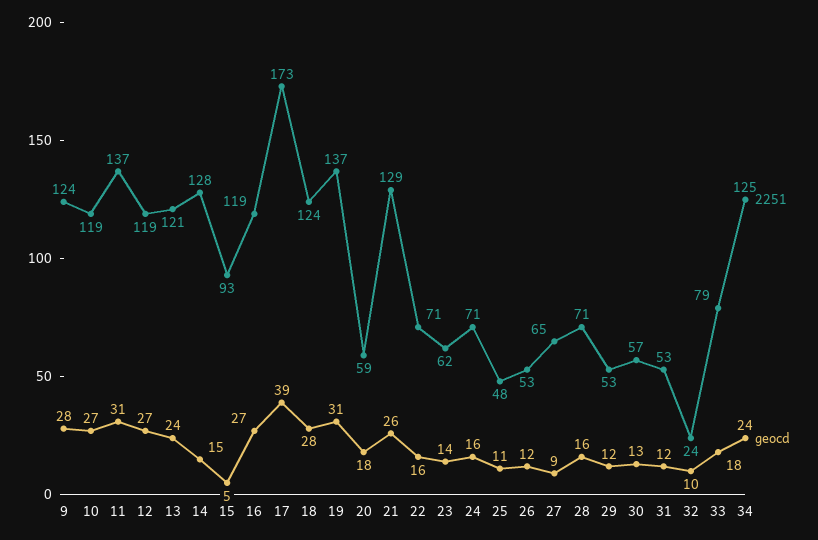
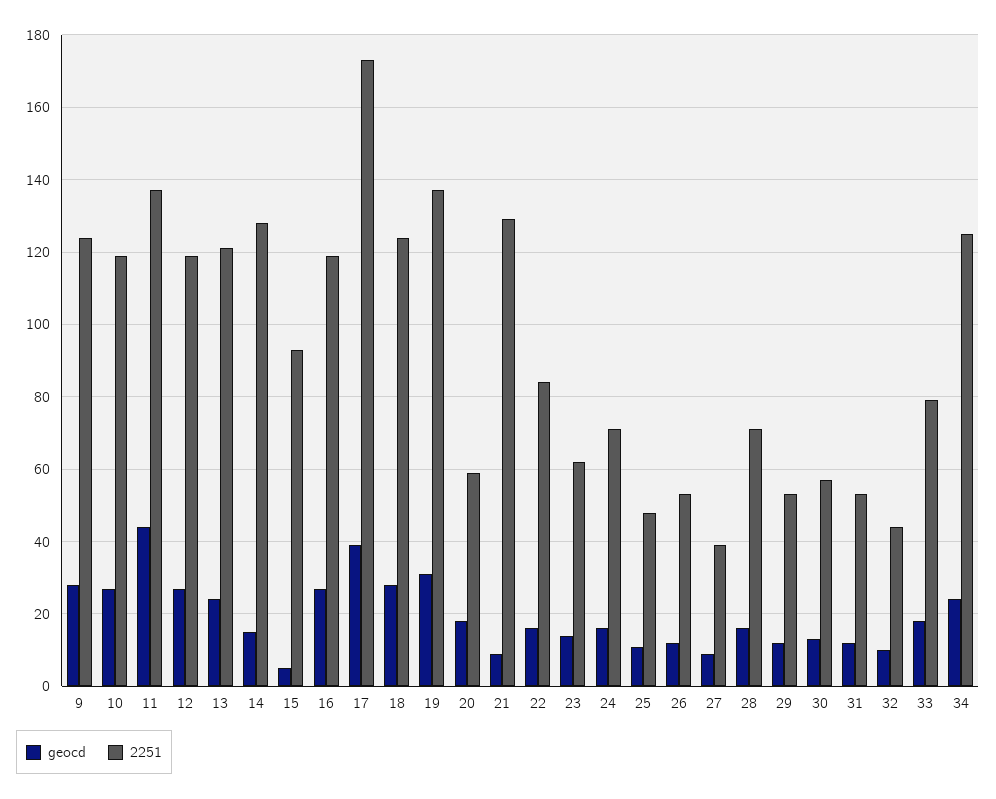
  {
    "2251": {
      "9": 124,
      "10": 119,
      "11": 137,
      "12": 119,
      "13": 121,
      "14": 128,
      "15": 93,
      "16": 119,
      "17": 173,
      "18": 124,
      "19": 137,
      "20": 59,
      "21": 129,
-     "22": 71,
+     "22": 85,
      "23": 62,
      "24": 71,
      "25": 48,
      "26": 53,
-     "27": 65,
+     "27": 40,
      "28": 71,
      "29": 53,
      "30": 57,
      "31": 53,
-     "32": 24,
+     "32": 45,
      "33": 79,
      "34": 125
    },
    "geocd": {
      "9": 28,
      "10": 27,
-     "11": 31,
+     "11": 45,
      "12": 27,
      "13": 24,
      "14": 15,
      "15": 5,
      "16": 27,
      "17": 39,
      "18": 28,
      "19": 31,
      "20": 18,
-     "21": 26,
+     "21": 10,
      "22": 16,
      "23": 14,
      "24": 16,
      "25": 11,
      "26": 12,
      "27": 9,
      "28": 16,
      "29": 12,
      "30": 13,
      "31": 12,
      "32": 10,
      "33": 18,
      "34": 24
    }
  }

